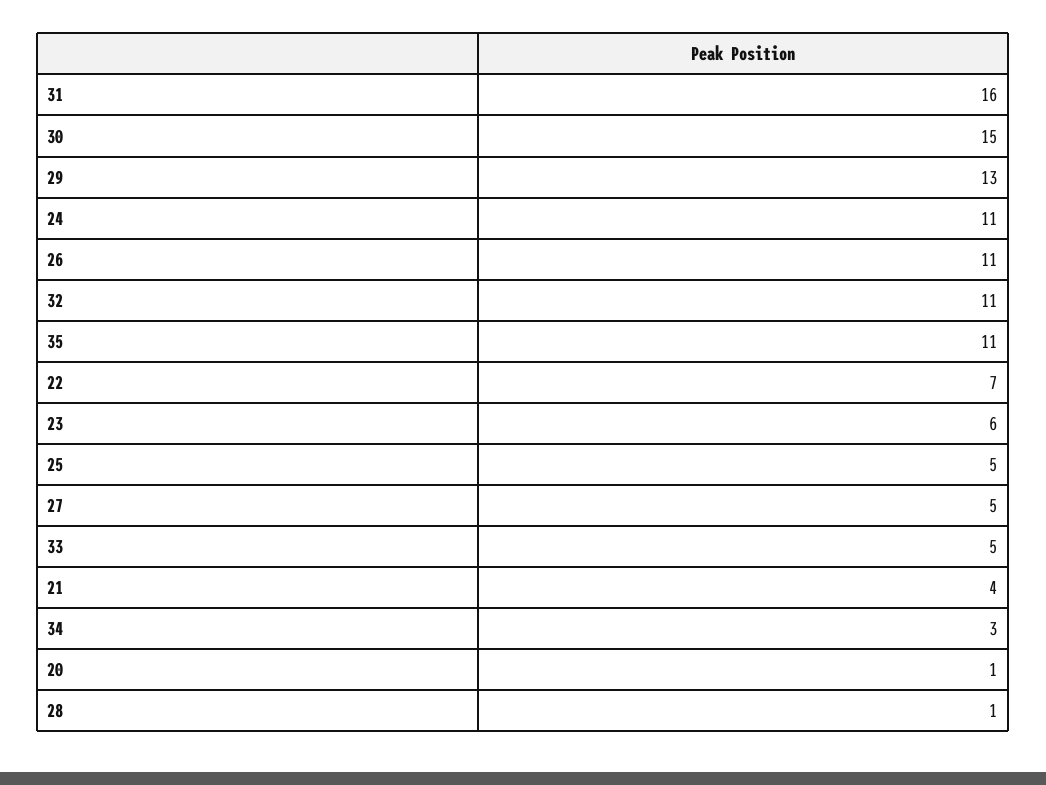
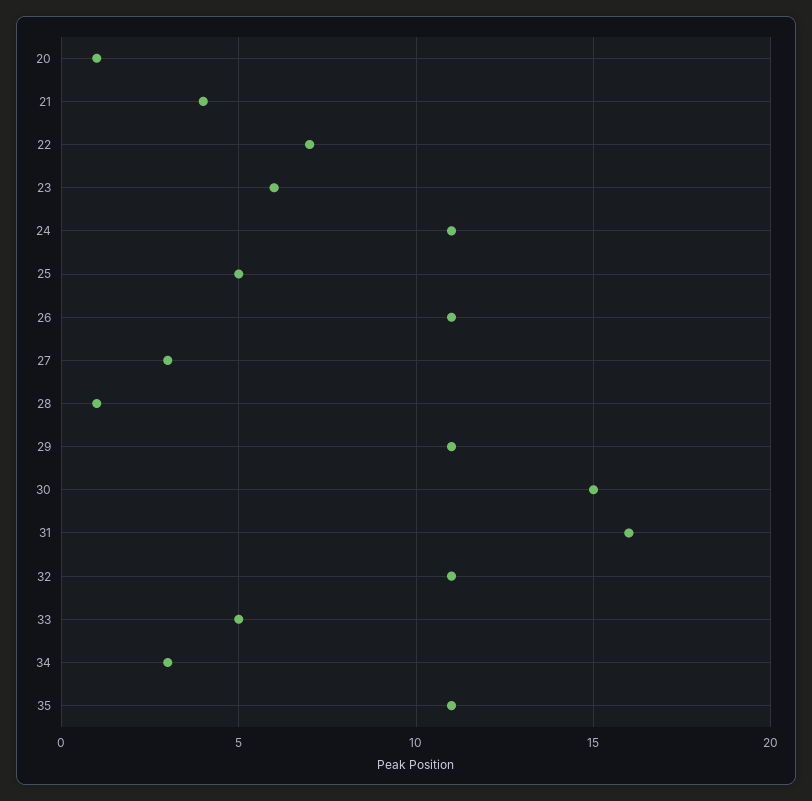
  {
    "31": 16,
    "30": 15,
-   "29": 13,
+   "29": 11,
    "24": 11,
    "26": 11,
    "32": 11,
    "35": 11,
    "22": 7,
    "23": 6,
    "25": 5,
-   "27": 5,
+   "27": 3,
    "33": 5,
    "21": 4,
    "34": 3,
    "20": 1,
    "28": 1
  }

